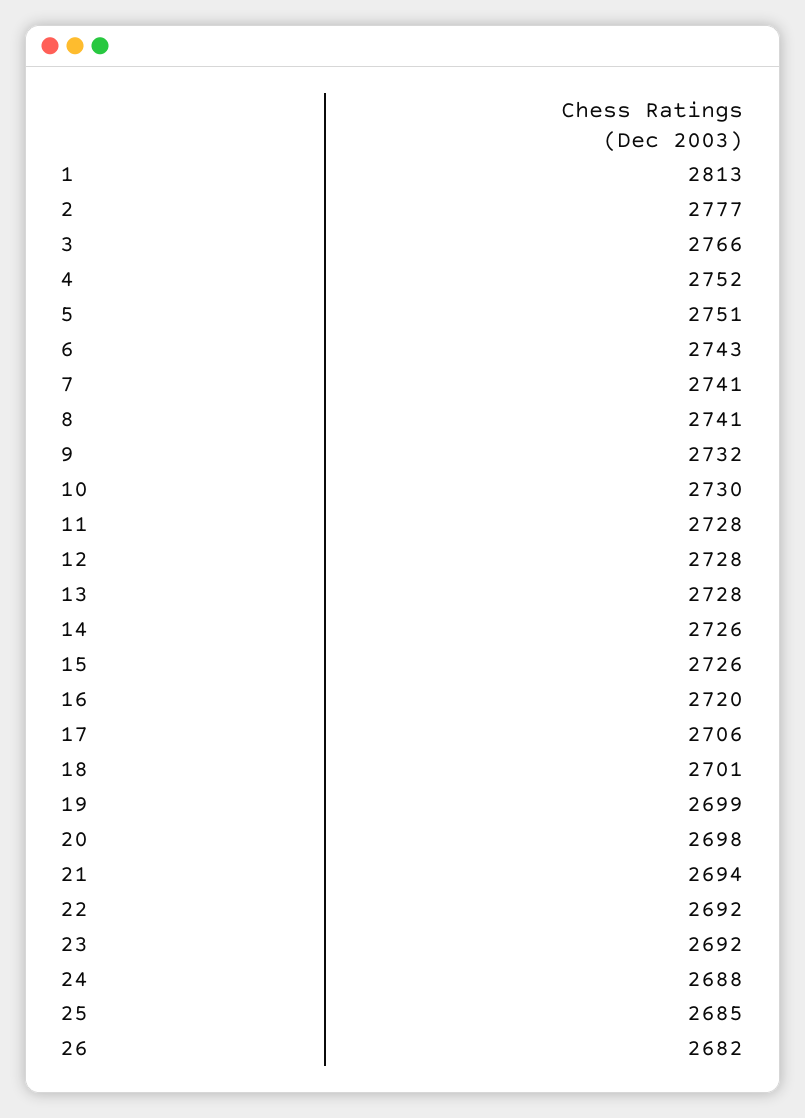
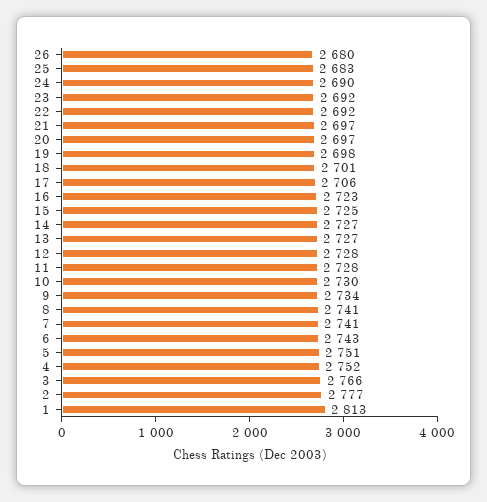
  {
    "1": 2813,
    "2": 2777,
    "3": 2766,
    "4": 2752,
    "5": 2751,
    "6": 2743,
    "7": 2741,
    "8": 2741,
-   "9": 2732,
+   "9": 2734,
    "10": 2730,
    "11": 2728,
    "12": 2728,
-   "13": 2728,
+   "13": 2727,
-   "14": 2726,
+   "14": 2727,
-   "15": 2726,
+   "15": 2725,
-   "16": 2720,
+   "16": 2723,
    "17": 2706,
    "18": 2701,
-   "19": 2699,
+   "19": 2698,
-   "20": 2698,
+   "20": 2697,
-   "21": 2694,
+   "21": 2697,
    "22": 2692,
    "23": 2692,
-   "24": 2688,
+   "24": 2690,
-   "25": 2685,
+   "25": 2683,
-   "26": 2682
+   "26": 2680
  }

